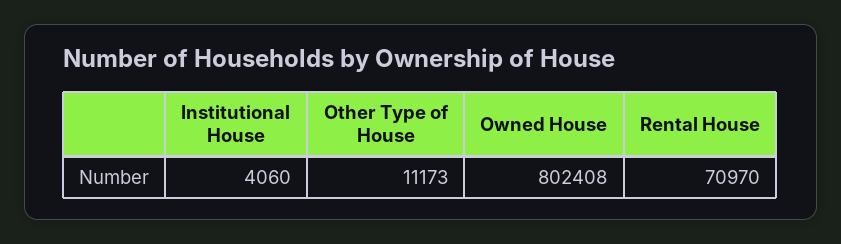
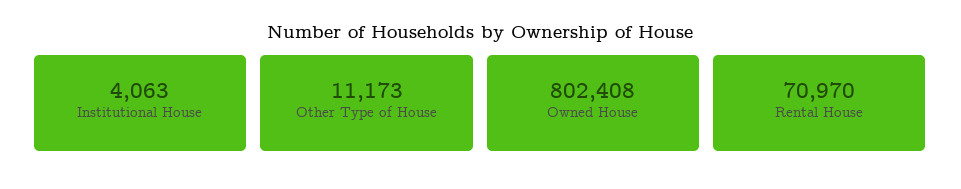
  {
-   "Institutional House": 4060,
+   "Institutional House": 4063,
    "Other Type of House": 11173,
    "Owned House": 802408,
    "Rental House": 70970
  }

